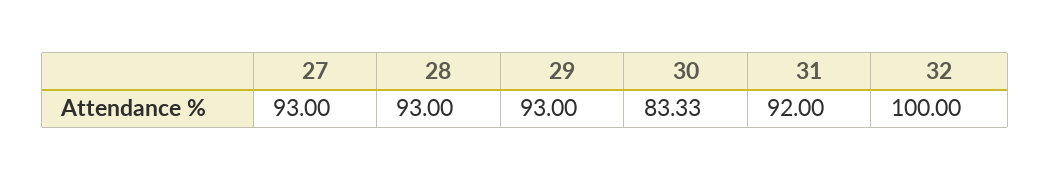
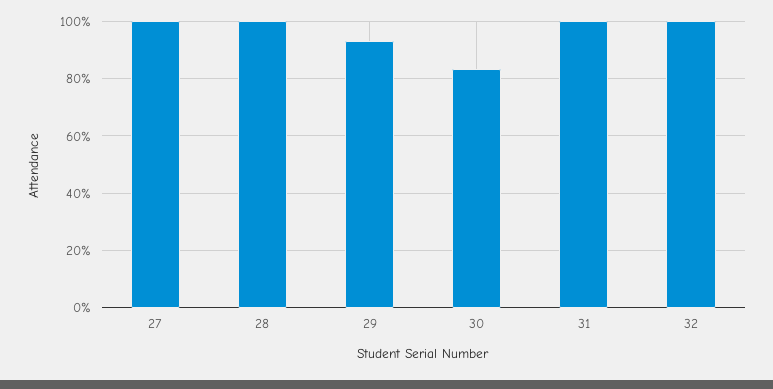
  {
-   "27": 93,
+   "27": 100,
-   "28": 93,
+   "28": 100,
    "29": 93,
    "30": 83.33,
-   "31": 92,
+   "31": 100,
    "32": 100
  }

